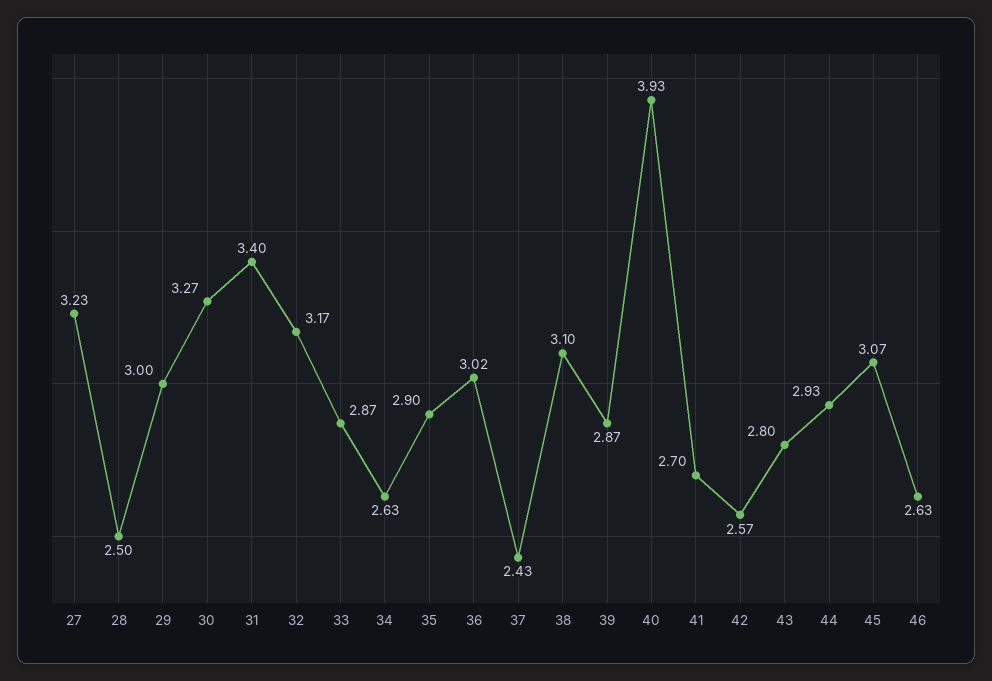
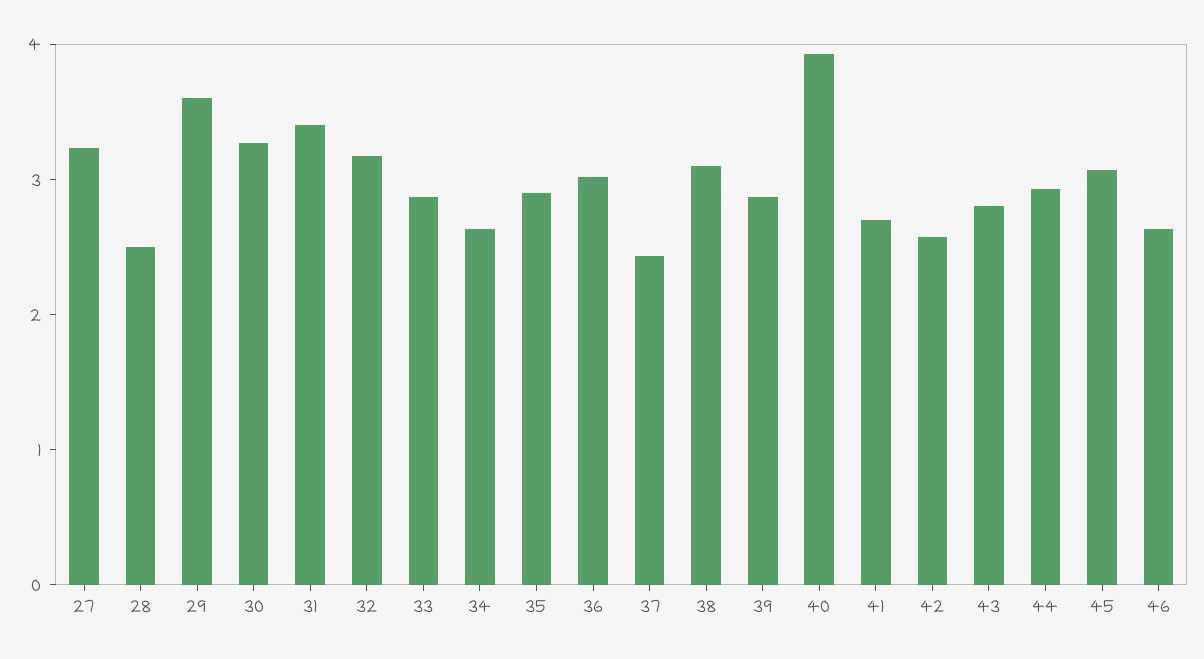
  {
    "27": 3.23,
    "28": 2.5,
-   "29": 3,
+   "29": 3.6,
    "30": 3.27,
    "31": 3.4,
    "32": 3.17,
    "33": 2.87,
    "34": 2.63,
    "35": 2.9,
    "36": 3.02,
    "37": 2.43,
    "38": 3.1,
    "39": 2.87,
    "40": 3.93,
    "41": 2.7,
    "42": 2.57,
    "43": 2.8,
    "44": 2.93,
    "45": 3.07,
    "46": 2.63
  }

